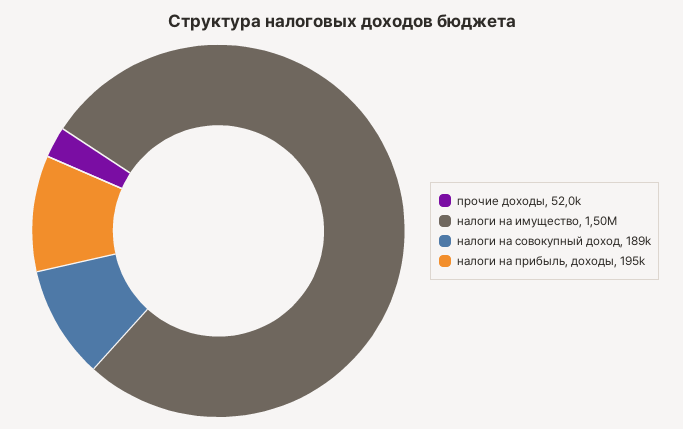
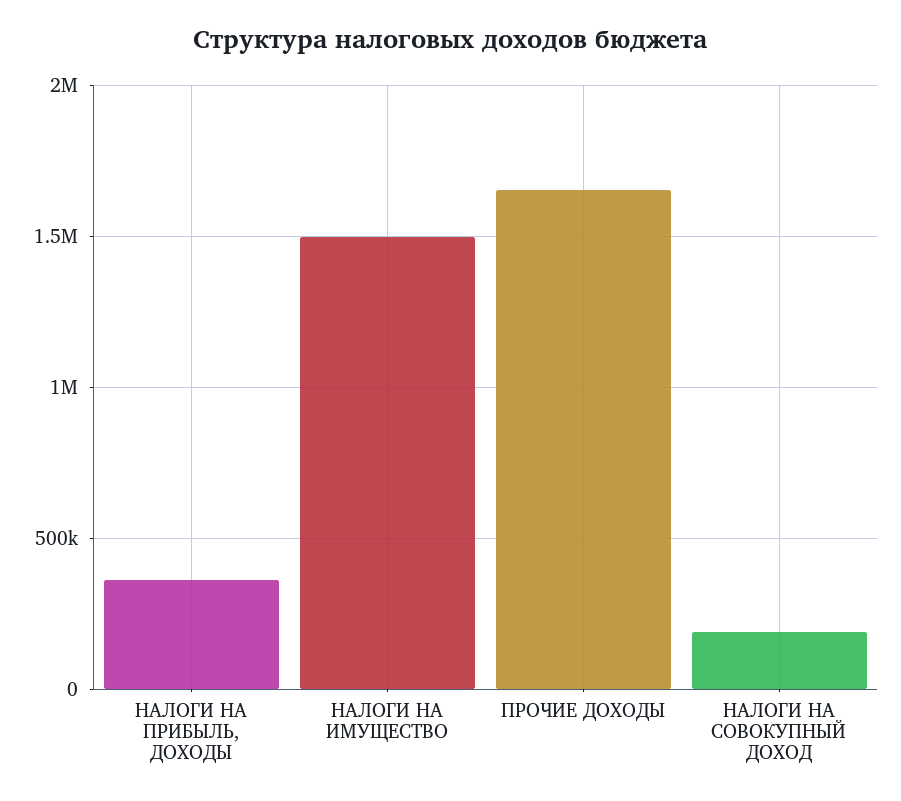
  {
-   "прочие доходы": 52000,
+   "прочие доходы": 1650000,
    "налоги на имущество": 1500000,
    "налоги на совокупный доход": 189000,
-   "налоги на прибыль, доходы": 195000
+   "налоги на прибыль, доходы": 350000
  }

